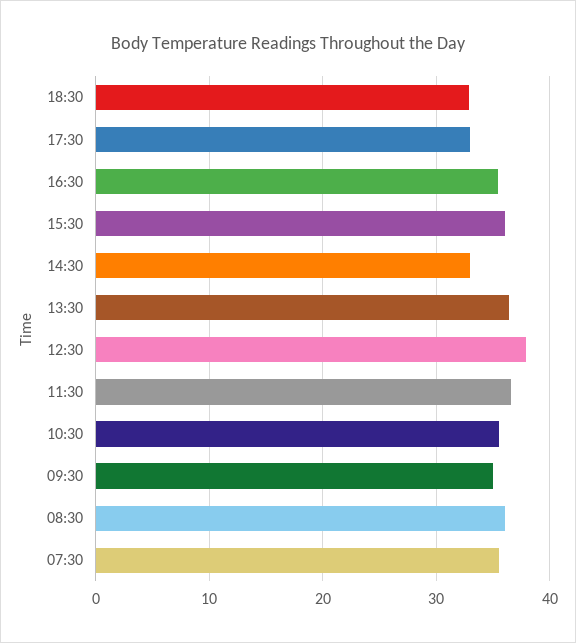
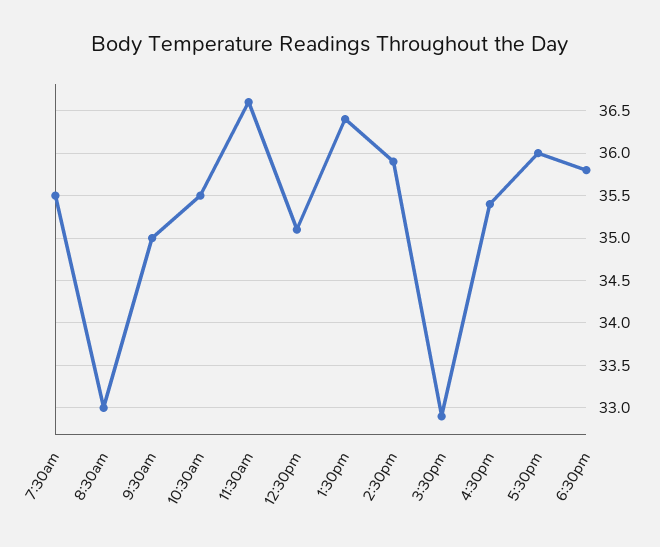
  {
-   "18:30": 33,
+   "18:30": 35.8,
-   "17:30": 33,
+   "17:30": 36,
    "16:30": 35.4,
-   "15:30": 36,
+   "15:30": 32.9,
-   "14:30": 33,
+   "14:30": 35.9,
    "13:30": 36.4,
-   "12:30": 38,
+   "12:30": 35.1,
    "11:30": 36.6,
    "10:30": 35.5,
    "09:30": 35,
-   "08:30": 36,
+   "08:30": 33,
    "07:30": 35.5
  }

